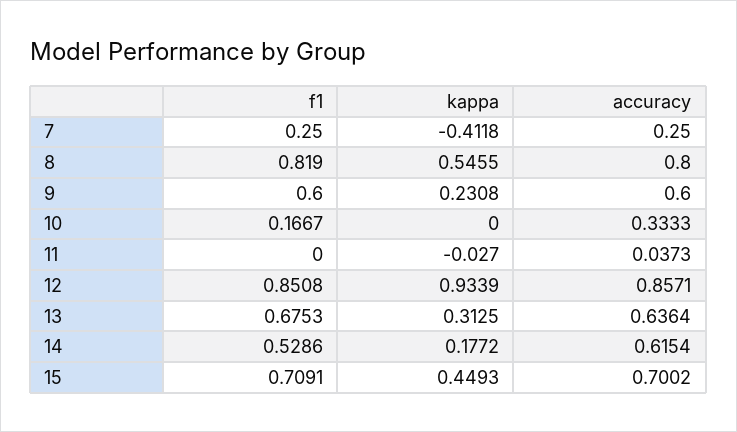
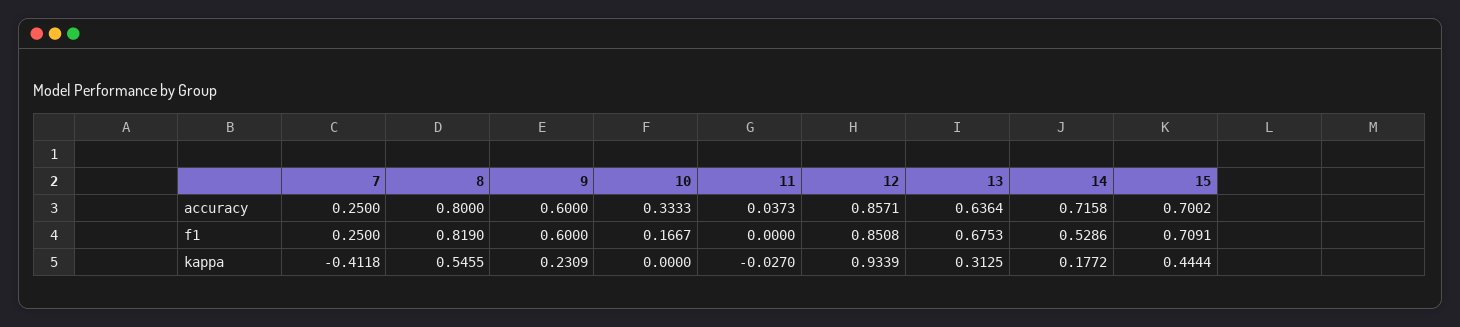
  {
    "f1": {
      "7": 0.25,
      "8": 0.819,
      "9": 0.6,
      "10": 0.1667,
      "11": 0,
      "12": 0.8508,
      "13": 0.6753,
      "14": 0.5286,
      "15": 0.7091
    },
    "kappa": {
      "7": -0.4118,
      "8": 0.5455,
-     "9": 0.2308,
+     "9": 0.2309,
      "10": 0,
      "11": -0.027,
      "12": 0.9339,
      "13": 0.3125,
      "14": 0.1772,
-     "15": 0.4493
+     "15": 0.4444
    },
    "accuracy": {
      "7": 0.25,
      "8": 0.8,
      "9": 0.6,
      "10": 0.3333,
      "11": 0.0373,
      "12": 0.8571,
      "13": 0.6364,
-     "14": 0.6154,
+     "14": 0.7158,
      "15": 0.7002
    }
  }

